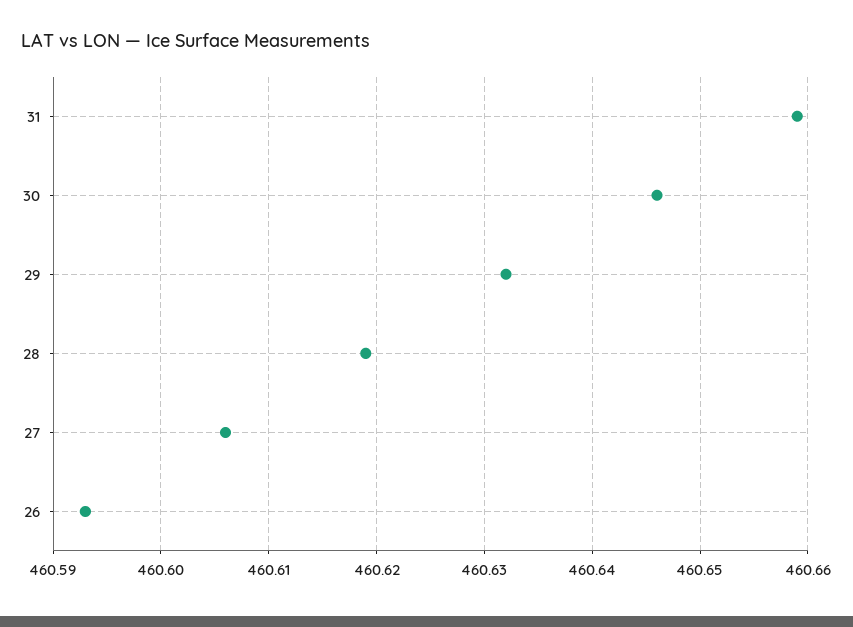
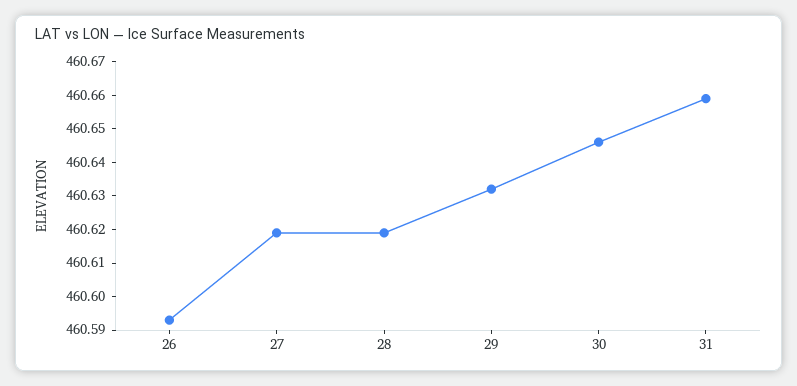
  {
    "31": 460.659,
    "30": 460.646,
    "29": 460.632,
    "28": 460.619,
-   "27": 460.606,
+   "27": 460.62,
    "26": 460.593
  }

